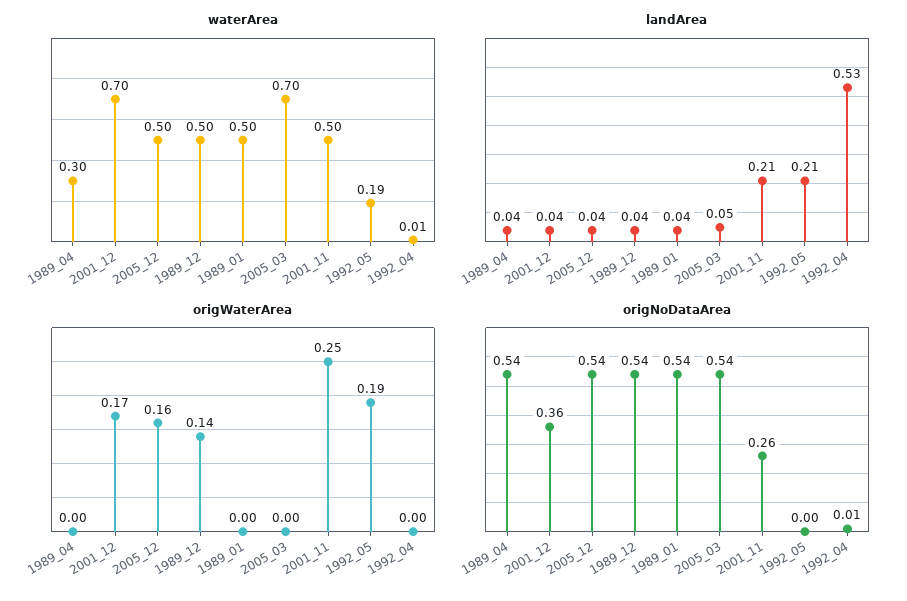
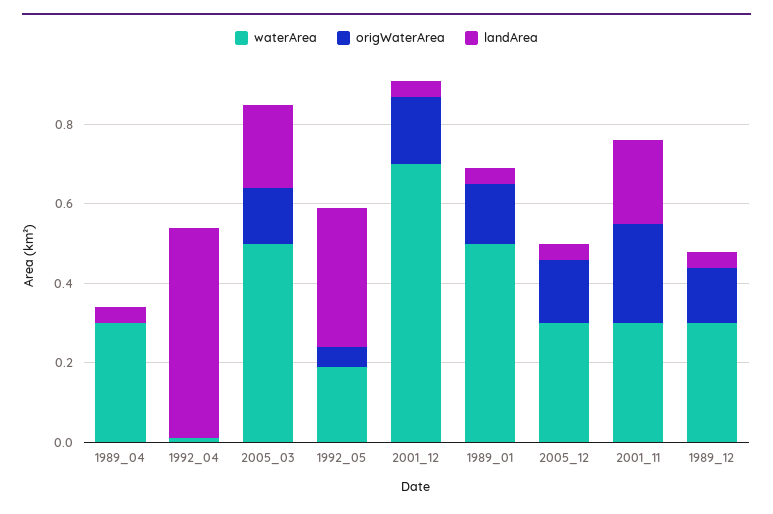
  {
    "waterArea": {
      "1989_04": 0.3,
      "2001_12": 0.7,
-     "2005_12": 0.5,
+     "2005_12": 0.3,
-     "1989_12": 0.5,
+     "1989_12": 0.3,
      "1989_01": 0.5,
-     "2005_03": 0.7,
+     "2005_03": 0.5,
-     "2001_11": 0.5,
+     "2001_11": 0.3,
      "1992_05": 0.19,
      "1992_04": 0.01
    },
    "landArea": {
      "1989_04": 0.04,
      "2001_12": 0.04,
      "2005_12": 0.04,
      "1989_12": 0.04,
      "1989_01": 0.04,
-     "2005_03": 0.05,
+     "2005_03": 0.2,
      "2001_11": 0.21,
-     "1992_05": 0.21,
+     "1992_05": 0.35,
      "1992_04": 0.53
    },
    "origWaterArea": {
      "1989_04": 0,
      "2001_12": 0.17,
      "2005_12": 0.16,
      "1989_12": 0.14,
-     "1989_01": 0,
+     "1989_01": 0.15,
-     "2005_03": 0,
+     "2005_03": 0.15,
      "2001_11": 0.25,
-     "1992_05": 0.19,
+     "1992_05": 0.05,
      "1992_04": 0
-   },
+   }
-   "origNoDataArea": {
-     "1989_04": 0.54,
-     "2001_12": 0.36,
-     "2005_12": 0.54,
-     "1989_12": 0.54,
-     "1989_01": 0.54,
-     "2005_03": 0.54,
-     "2001_11": 0.26,
-     "1992_05": 0,
-     "1992_04": 0.01
-   }
  }

